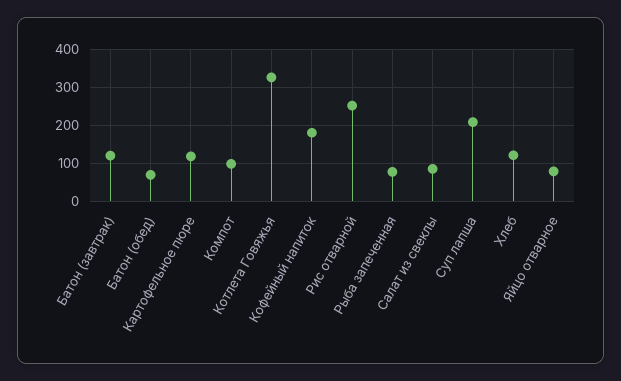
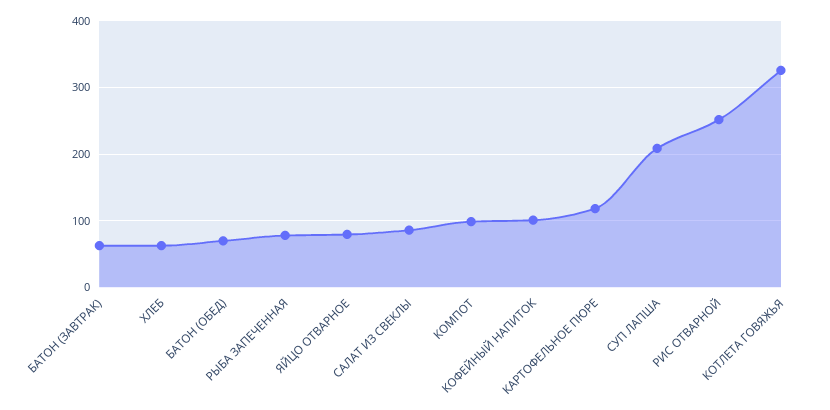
  {
-   "Батон (завтрак)": 120,
+   "Батон (завтрак)": 60,
    "Батон (обед)": 70,
    "Картофельное пюре": 120,
    "Компот": 100,
    "Котлета Говяжья": 330,
-   "Кофейный напиток": 180,
+   "Кофейный напиток": 100,
    "Рис отварной": 250,
    "Рыба запеченная": 80,
    "Салат из свеклы": 90,
    "Суп лапша": 210,
-   "Хлеб": 120,
+   "Хлеб": 60,
    "Яйцо отварное": 80
  }

